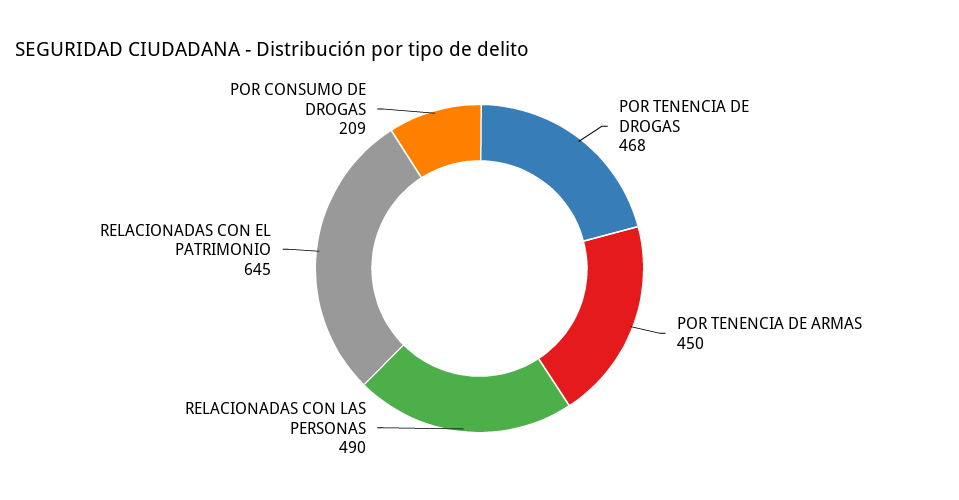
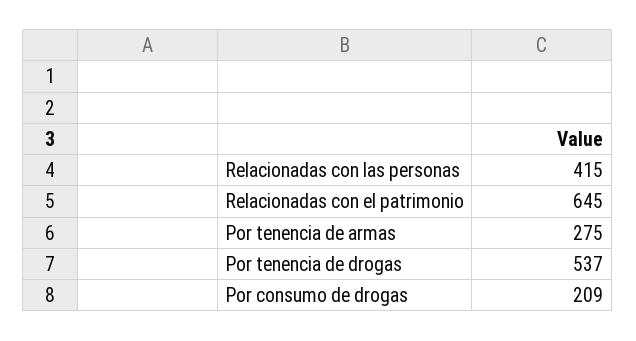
  {
-   "POR TENENCIA DE DROGAS": 468,
+   "POR TENENCIA DE DROGAS": 537,
-   "POR TENENCIA DE ARMAS": 450,
+   "POR TENENCIA DE ARMAS": 275,
-   "RELACIONADAS CON LAS PERSONAS": 490,
+   "RELACIONADAS CON LAS PERSONAS": 415,
    "RELACIONADAS CON EL PATRIMONIO": 645,
    "POR CONSUMO DE DROGAS": 209
  }

